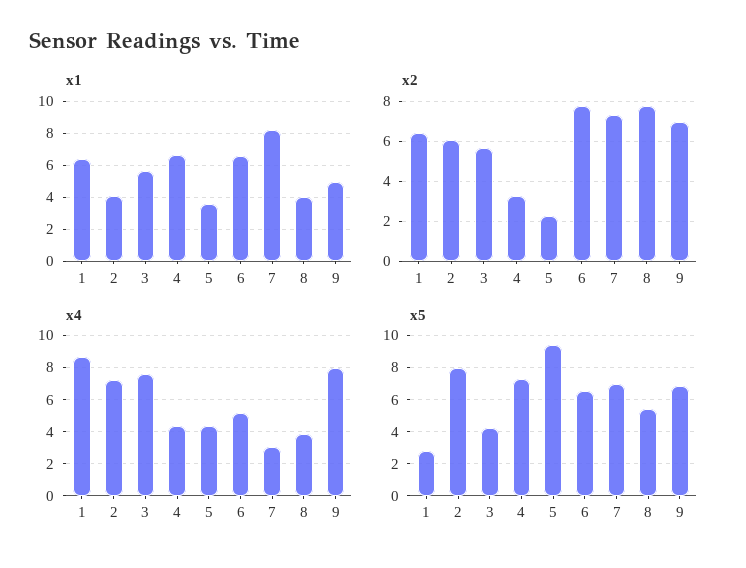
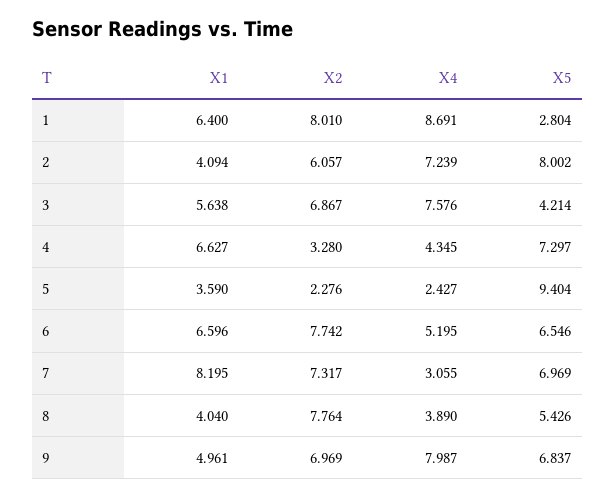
  {
    "x1": {
      "1": 6.4,
      "2": 4.094,
      "3": 5.638,
      "4": 6.627,
      "5": 3.59,
      "6": 6.596,
      "7": 8.195,
      "8": 4.04,
      "9": 4.961
    },
    "x2": {
-     "1": 6.5,
+     "1": 8.01,
      "2": 6.057,
-     "3": 5.5,
+     "3": 6.867,
      "4": 3.28,
      "5": 2.276,
      "6": 7.742,
      "7": 7.317,
      "8": 7.764,
      "9": 6.969
    },
    "x4": {
      "1": 8.691,
      "2": 7.239,
      "3": 7.576,
      "4": 4.345,
-     "5": 4.5,
+     "5": 2.427,
      "6": 5.195,
      "7": 3.055,
      "8": 3.89,
      "9": 7.987
    },
    "x5": {
      "1": 2.804,
      "2": 8.002,
      "3": 4.214,
      "4": 7.297,
      "5": 9.404,
      "6": 6.546,
      "7": 6.969,
      "8": 5.426,
      "9": 6.837
    }
  }

